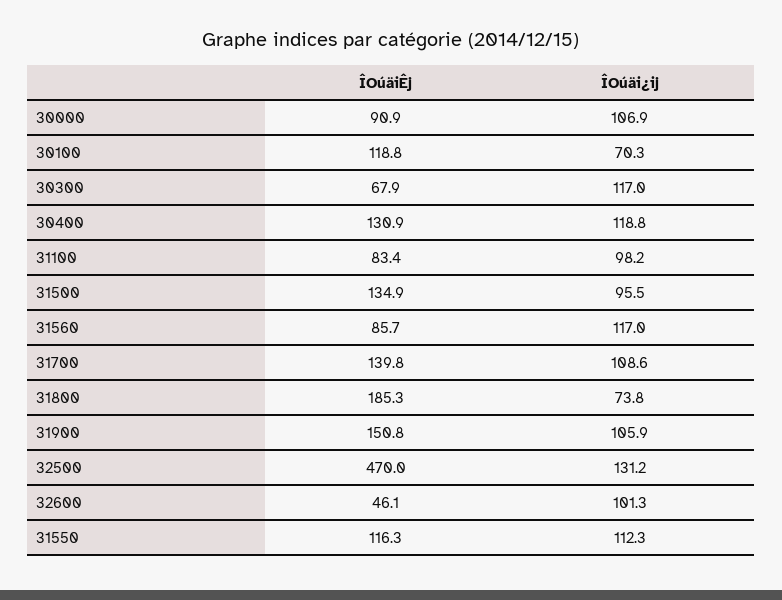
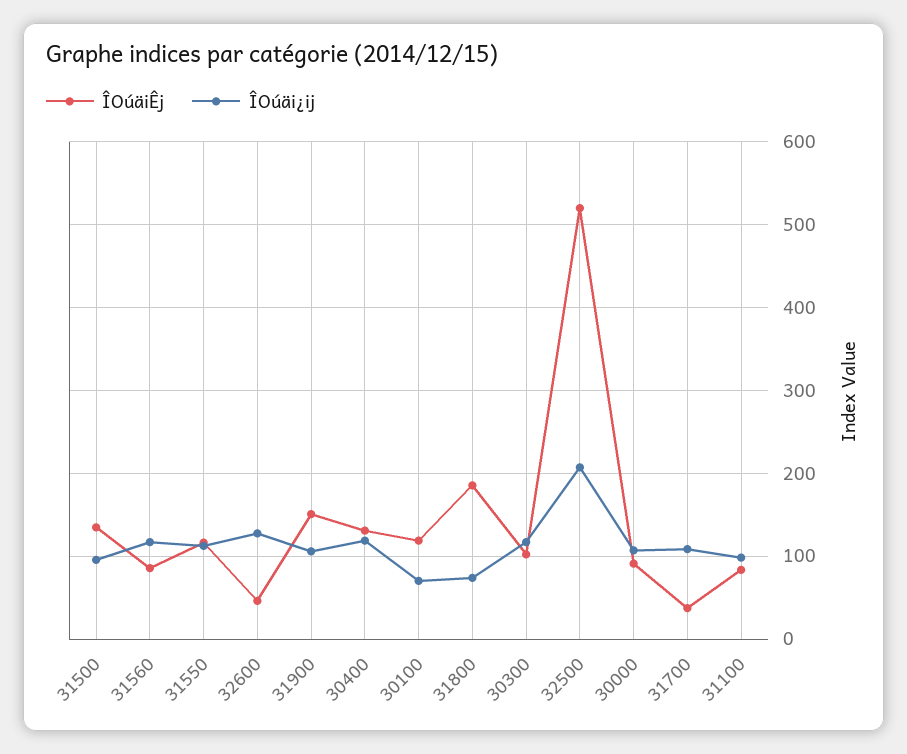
  {
    "ÎOúäiÊj": {
      "30000": 90.9,
      "30100": 118.8,
-     "30300": 67.9,
+     "30300": 100,
      "30400": 130.9,
      "31100": 83.4,
      "31500": 134.9,
      "31560": 85.7,
-     "31700": 139.8,
+     "31700": 40,
      "31800": 185.3,
      "31900": 150.8,
-     "32500": 470,
+     "32500": 520,
      "32600": 46.1,
      "31550": 116.3
    },
    "ÎOúäi¿ij": {
      "30000": 106.9,
      "30100": 70.3,
      "30300": 117,
      "30400": 118.8,
      "31100": 98.2,
      "31500": 95.5,
      "31560": 117,
      "31700": 108.6,
      "31800": 73.8,
      "31900": 105.9,
-     "32500": 131.2,
+     "32500": 210,
-     "32600": 101.3,
+     "32600": 130,
      "31550": 112.3
    }
  }

